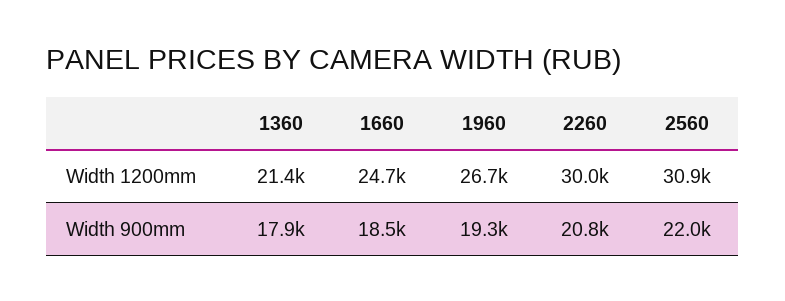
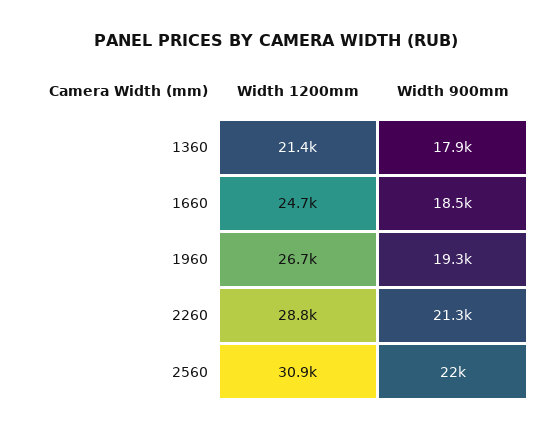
  {
    "1360": {
      "Width 1200mm": 21400,
      "Width 900mm": 17900
    },
    "1660": {
      "Width 1200mm": 24700,
      "Width 900mm": 18500
    },
    "1960": {
      "Width 1200mm": 26700,
      "Width 900mm": 19300
    },
    "2260": {
-     "Width 1200mm": 30000,
+     "Width 1200mm": 28800,
-     "Width 900mm": 20800
+     "Width 900mm": 21300
    },
    "2560": {
      "Width 1200mm": 30900,
      "Width 900mm": 22000
    }
  }

